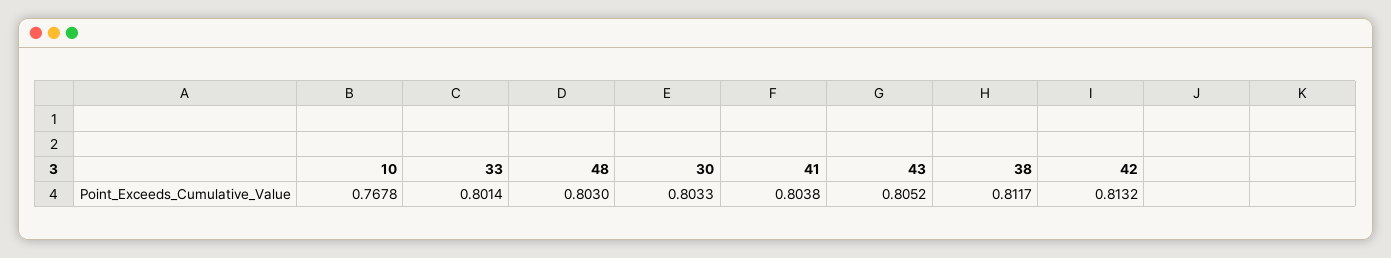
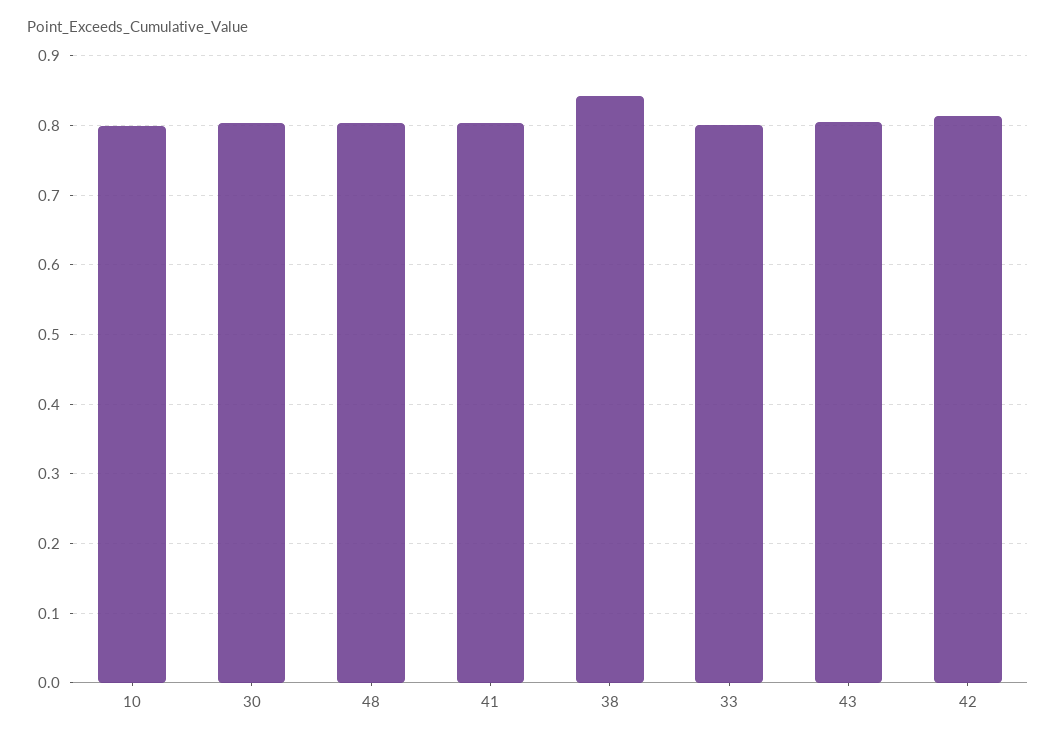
  {
-   "10": 0.7678,
+   "10": 0.8,
    "33": 0.8014,
    "48": 0.803,
    "30": 0.8033,
    "41": 0.8038,
    "43": 0.8052,
-   "38": 0.8117,
+   "38": 0.84,
    "42": 0.8132
  }

